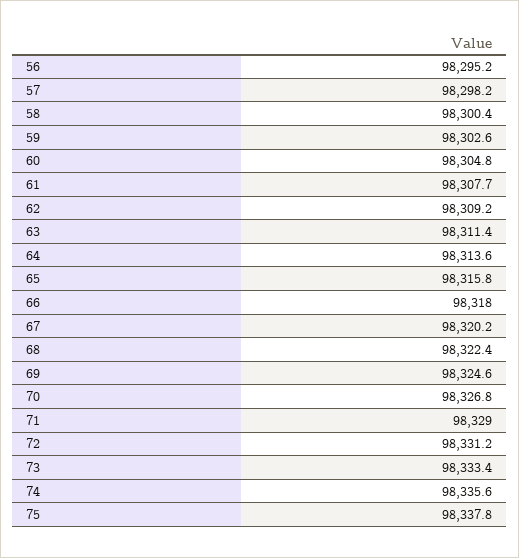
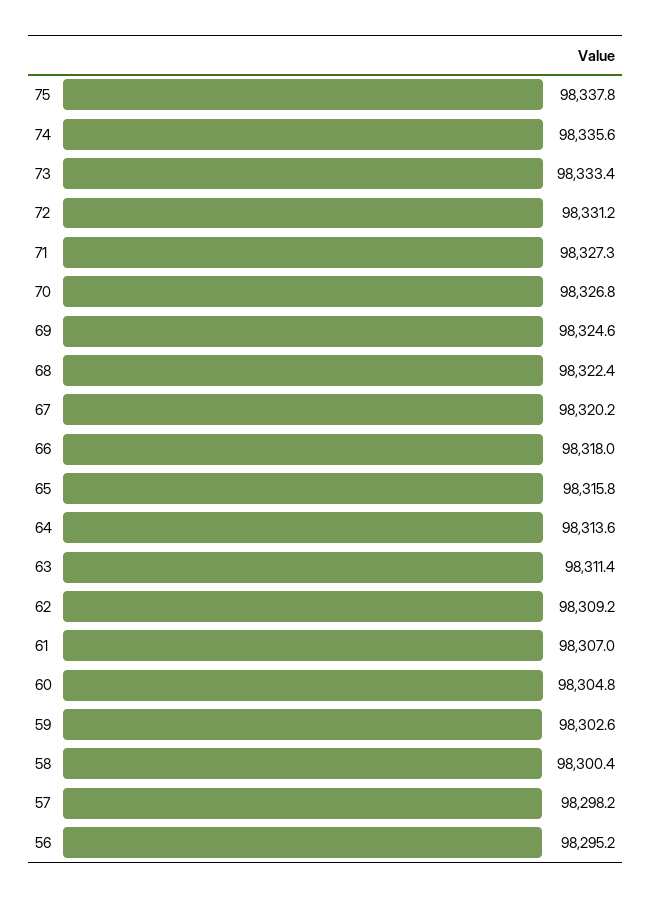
  {
    "56": 98295.2,
    "57": 98298.2,
    "58": 98300.4,
    "59": 98302.6,
    "60": 98304.8,
-   "61": 98307.7,
+   "61": 98307,
    "62": 98309.2,
    "63": 98311.4,
    "64": 98313.6,
    "65": 98315.8,
    "66": 98318,
    "67": 98320.2,
    "68": 98322.4,
    "69": 98324.6,
    "70": 98326.8,
-   "71": 98329,
+   "71": 98327.3,
    "72": 98331.2,
    "73": 98333.4,
    "74": 98335.6,
    "75": 98337.8
  }

